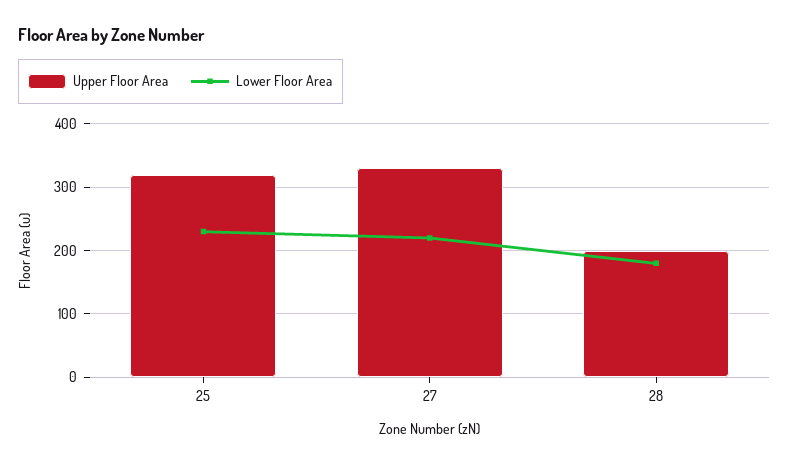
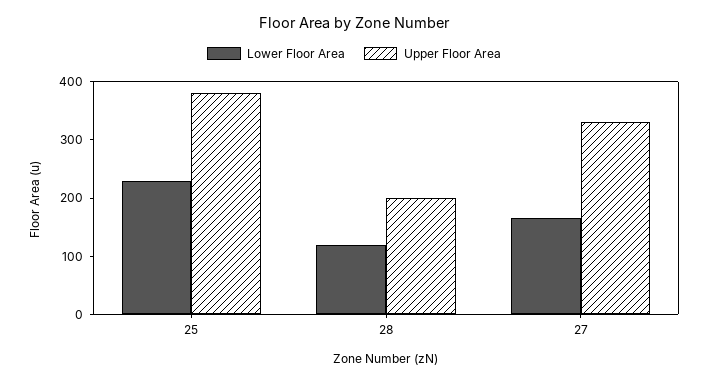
  {
    "Upper Floor Area": {
-     "25": 320,
+     "25": 380,
      "27": 330,
      "28": 200
    },
    "Lower Floor Area": {
      "25": 230,
-     "27": 220,
+     "27": 160,
-     "28": 180
+     "28": 120
    }
  }

